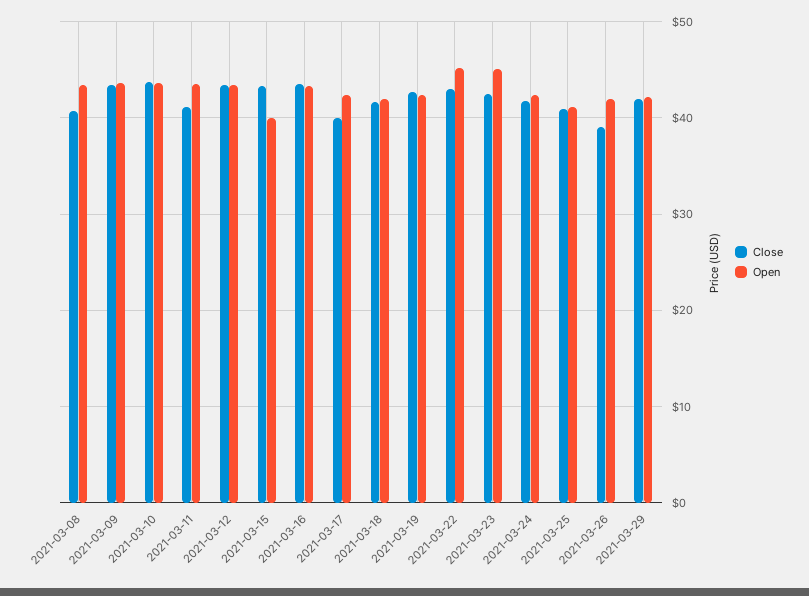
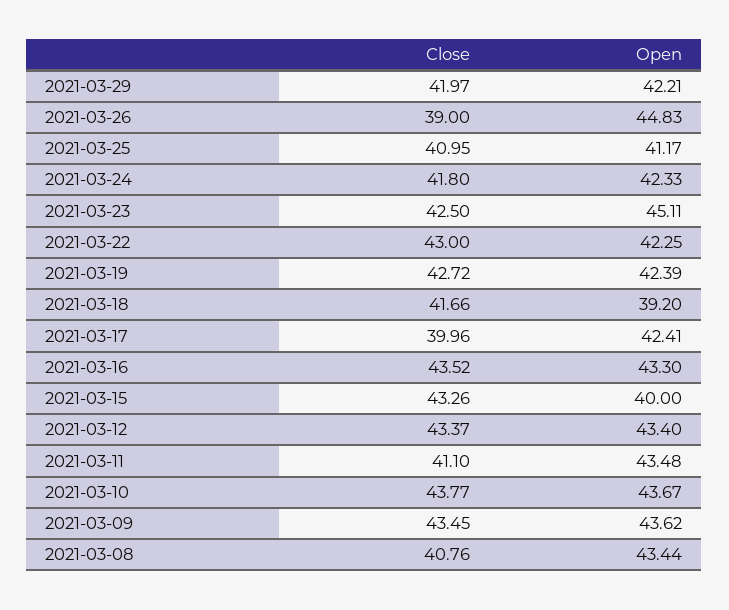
  {
    "Close": {
      "2021-03-08": 40.76,
      "2021-03-09": 43.45,
      "2021-03-10": 43.77,
      "2021-03-11": 41.1,
      "2021-03-12": 43.37,
      "2021-03-15": 43.26,
      "2021-03-16": 43.52,
      "2021-03-17": 39.96,
      "2021-03-18": 41.66,
      "2021-03-19": 42.72,
      "2021-03-22": 43,
      "2021-03-23": 42.5,
      "2021-03-24": 41.8,
      "2021-03-25": 40.95,
      "2021-03-26": 39,
      "2021-03-29": 41.97
    },
    "Open": {
      "2021-03-08": 43.44,
      "2021-03-09": 43.62,
      "2021-03-10": 43.67,
      "2021-03-11": 43.48,
      "2021-03-12": 43.4,
      "2021-03-15": 40,
      "2021-03-16": 43.3,
      "2021-03-17": 42.41,
-     "2021-03-18": 42,
+     "2021-03-18": 39.2,
      "2021-03-19": 42.39,
-     "2021-03-22": 45,
+     "2021-03-22": 42.25,
      "2021-03-23": 45.11,
      "2021-03-24": 42.33,
      "2021-03-25": 41.17,
-     "2021-03-26": 42,
+     "2021-03-26": 44.83,
      "2021-03-29": 42.21
    }
  }

